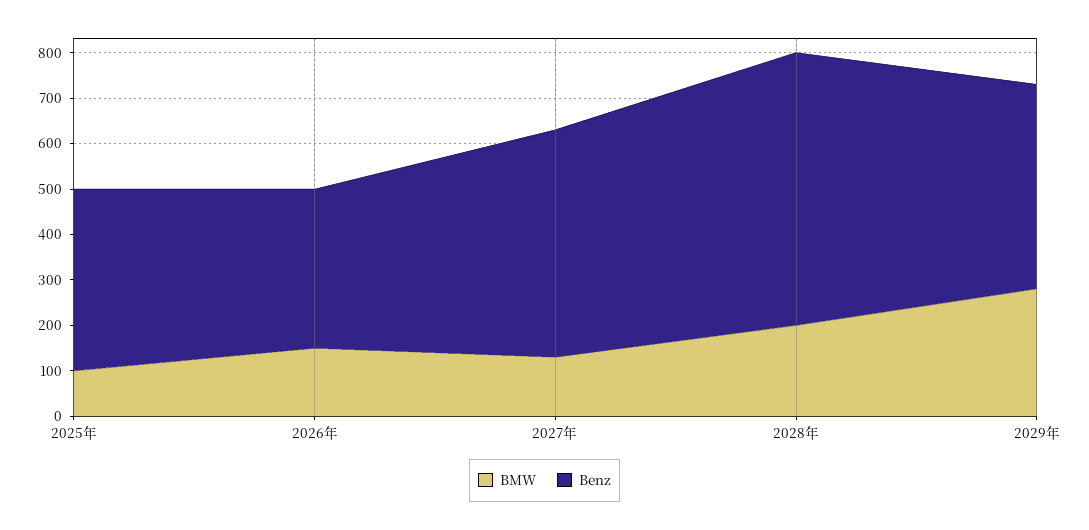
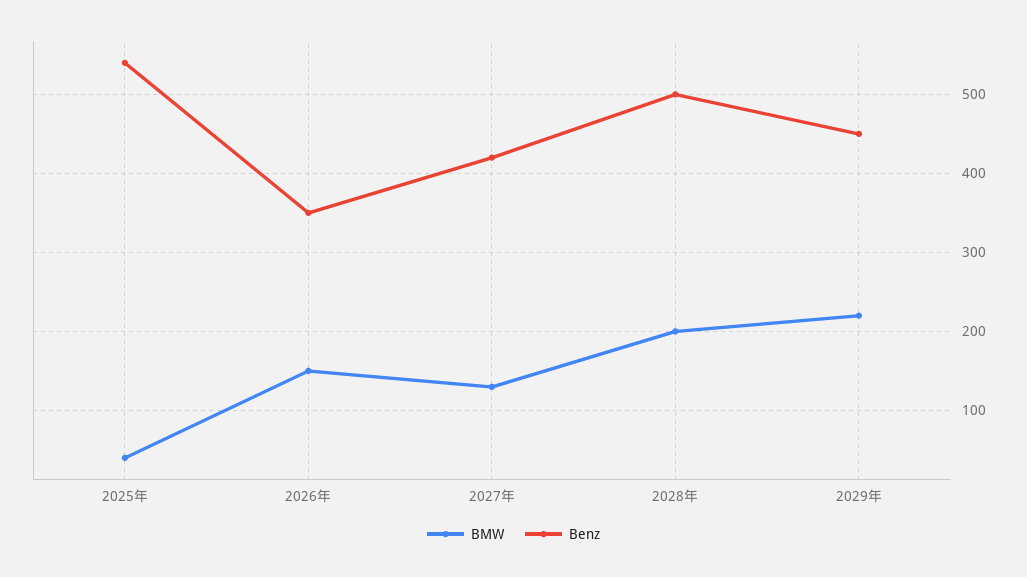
  {
    "BMW": {
-     "2025年": 100,
+     "2025年": 40,
      "2026年": 150,
      "2027年": 130,
      "2028年": 200,
-     "2029年": 280
+     "2029年": 220
    },
    "Benz": {
-     "2025年": 400,
+     "2025年": 540,
      "2026年": 350,
-     "2027年": 500,
+     "2027年": 420,
-     "2028年": 600,
+     "2028年": 500,
      "2029年": 450
    }
  }

